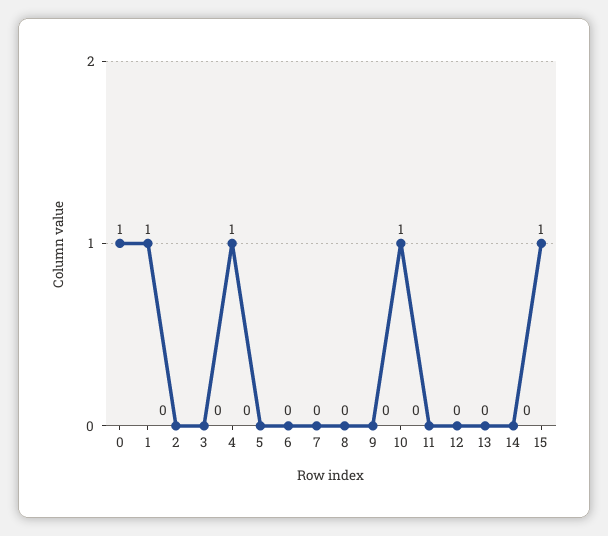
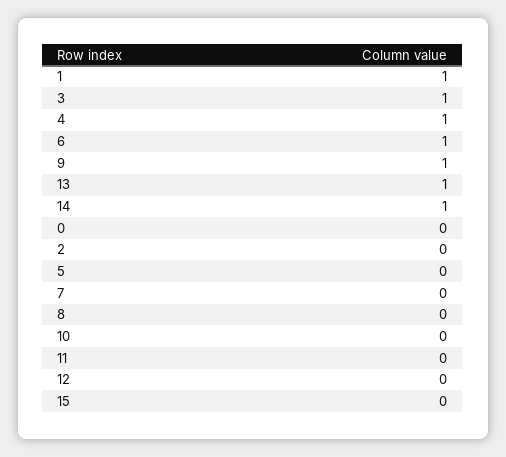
  {
-   "0": 1,
+   "0": 0,
    "1": 1,
    "2": 0,
-   "3": 0,
+   "3": 1,
    "4": 1,
    "5": 0,
-   "6": 0,
+   "6": 1,
    "7": 0,
    "8": 0,
-   "9": 0,
+   "9": 1,
-   "10": 1,
+   "10": 0,
    "11": 0,
    "12": 0,
-   "13": 0,
+   "13": 1,
-   "14": 0,
+   "14": 1,
-   "15": 1
+   "15": 0
  }

